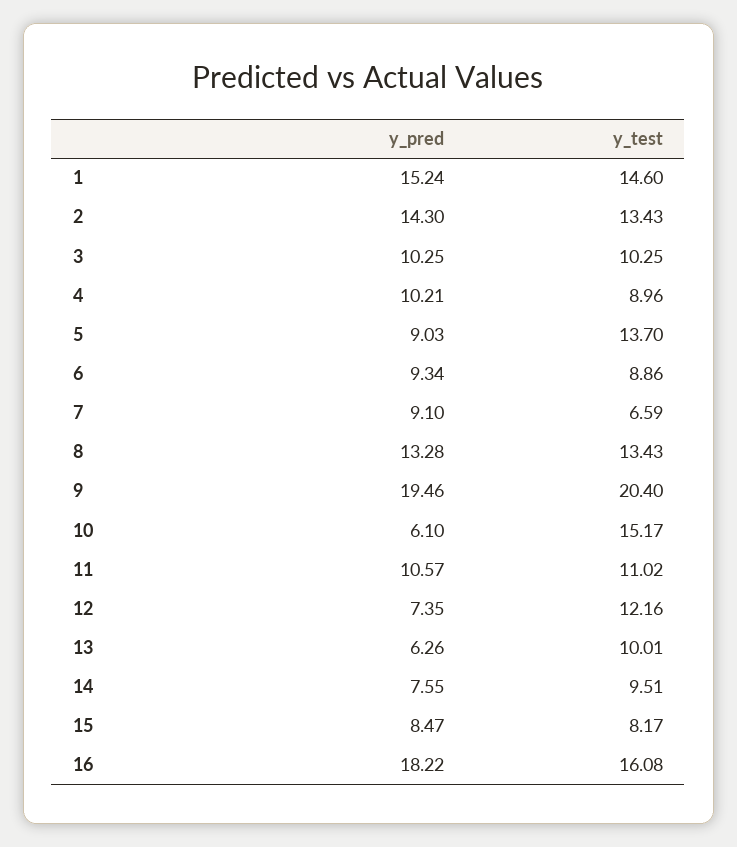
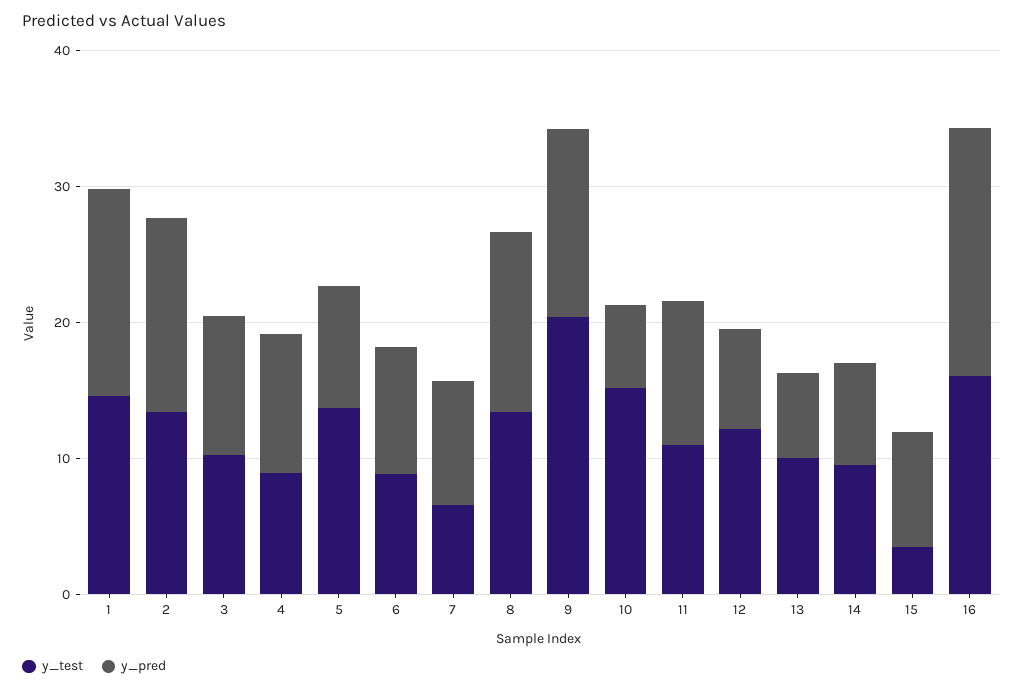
  {
    "y_pred": {
      "1": 15.24,
      "2": 14.3,
      "3": 10.25,
      "4": 10.21,
      "5": 9.03,
      "6": 9.34,
      "7": 9.1,
      "8": 13.28,
-     "9": 19.46,
+     "9": 14,
      "10": 6.1,
      "11": 10.57,
      "12": 7.35,
      "13": 6.26,
      "14": 7.55,
      "15": 8.47,
      "16": 18.22
    },
    "y_test": {
      "1": 14.6,
      "2": 13.43,
      "3": 10.25,
      "4": 8.96,
      "5": 13.7,
      "6": 8.86,
      "7": 6.59,
      "8": 13.43,
      "9": 20.4,
      "10": 15.17,
      "11": 11.02,
      "12": 12.16,
      "13": 10.01,
      "14": 9.51,
-     "15": 8.17,
+     "15": 4,
      "16": 16.08
    }
  }

